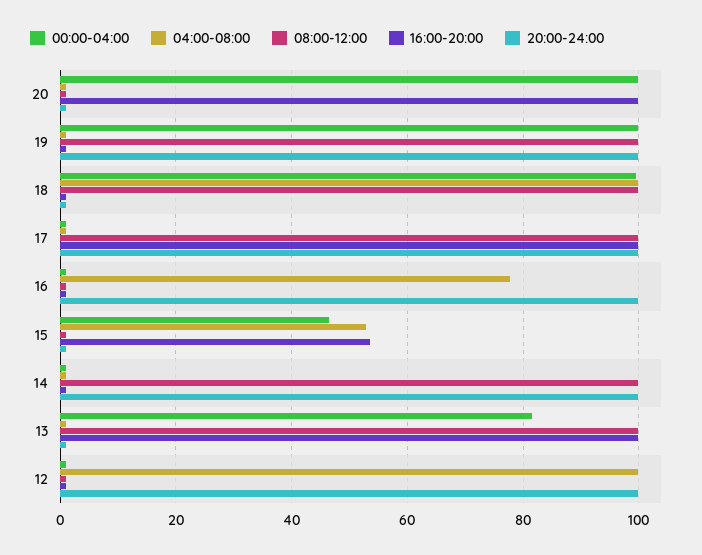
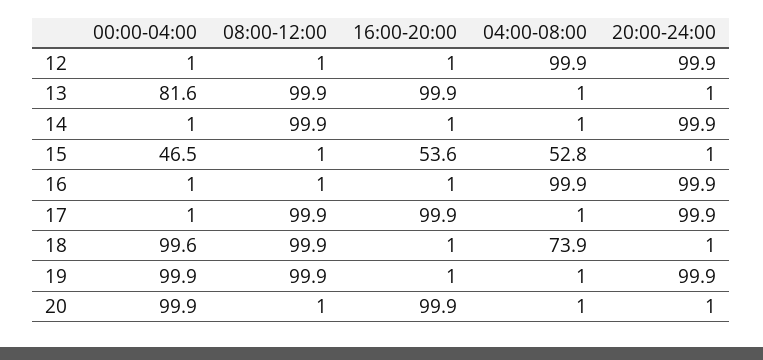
  {
    "00:00-04:00": {
      "20": 99.9,
      "19": 99.9,
      "18": 99.6,
      "17": 1,
      "16": 1,
      "15": 46.5,
      "14": 1,
      "13": 81.6,
      "12": 1
    },
    "04:00-08:00": {
      "20": 1,
      "19": 1,
-     "18": 100,
+     "18": 73.9,
      "17": 1,
-     "16": 78,
+     "16": 99.9,
      "15": 52.8,
      "14": 1,
      "13": 1,
      "12": 99.9
    },
    "08:00-12:00": {
      "20": 1,
      "19": 99.9,
      "18": 99.9,
      "17": 99.9,
      "16": 1,
      "15": 1,
      "14": 99.9,
      "13": 99.9,
      "12": 1
    },
    "16:00-20:00": {
      "20": 99.9,
      "19": 1,
      "18": 1,
      "17": 99.9,
      "16": 1,
      "15": 53.6,
      "14": 1,
      "13": 99.9,
      "12": 1
    },
    "20:00-24:00": {
      "20": 1,
      "19": 99.9,
      "18": 1,
      "17": 99.9,
      "16": 99.9,
      "15": 1,
      "14": 99.9,
      "13": 1,
      "12": 99.9
    }
  }

